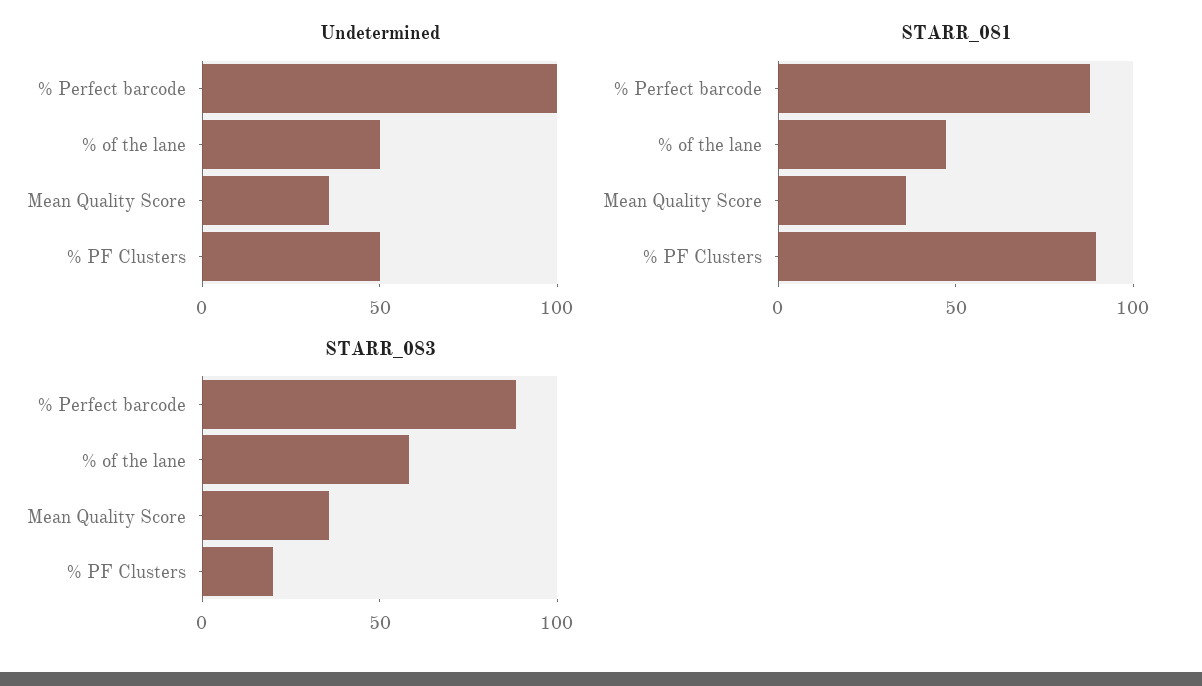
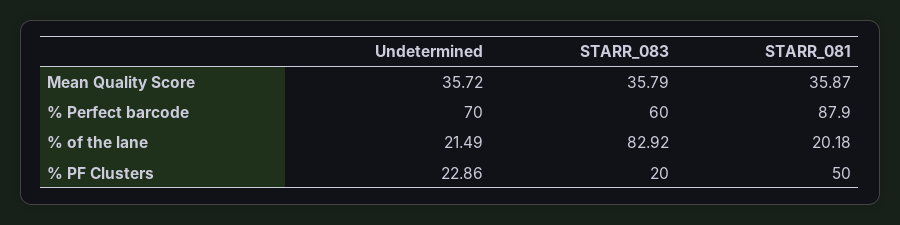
  {
    "Undetermined": {
-     "% Perfect barcode": 100,
+     "% Perfect barcode": 70,
-     "% of the lane": 50,
+     "% of the lane": 21.49,
      "Mean Quality Score": 35.72,
-     "% PF Clusters": 50
+     "% PF Clusters": 22.86
    },
    "STARR_081": {
      "% Perfect barcode": 87.9,
-     "% of the lane": 50,
+     "% of the lane": 20.18,
      "Mean Quality Score": 35.87,
-     "% PF Clusters": 90
+     "% PF Clusters": 50
    },
    "STARR_083": {
-     "% Perfect barcode": 90,
+     "% Perfect barcode": 60,
-     "% of the lane": 60,
+     "% of the lane": 82.92,
      "Mean Quality Score": 35.79,
      "% PF Clusters": 20
    }
  }

